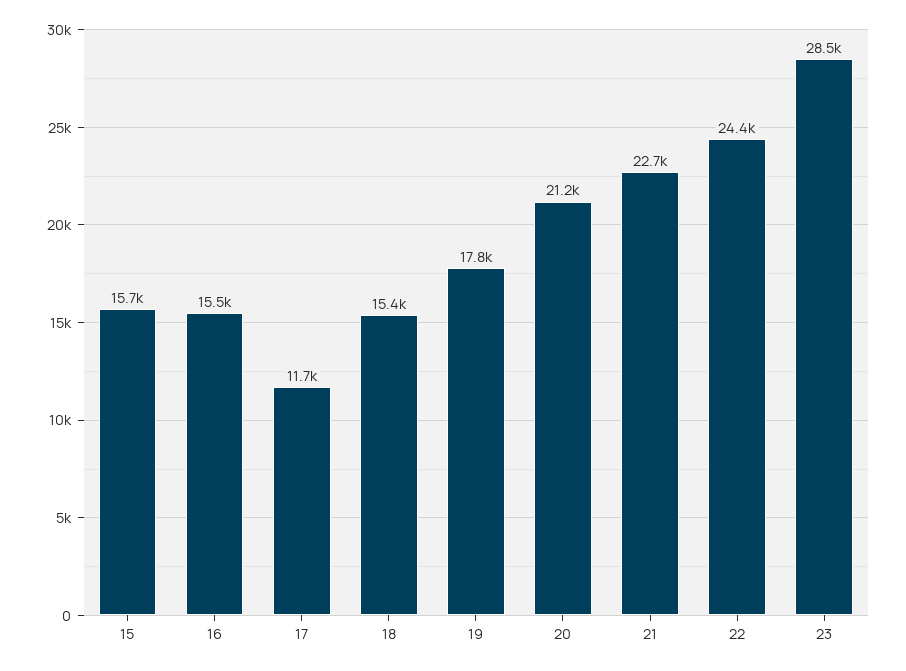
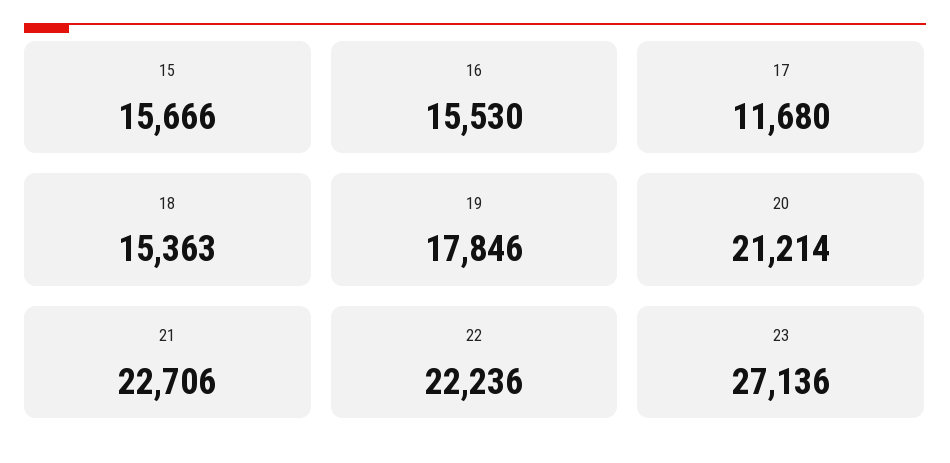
  {
    "15": 15666,
    "16": 15530,
    "17": 11680,
    "18": 15363,
    "19": 17846,
    "20": 21214,
    "21": 22706,
-   "22": 24400,
+   "22": 22236,
-   "23": 28500
+   "23": 27136
  }

